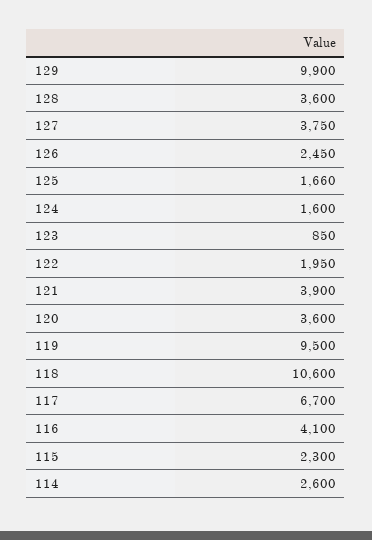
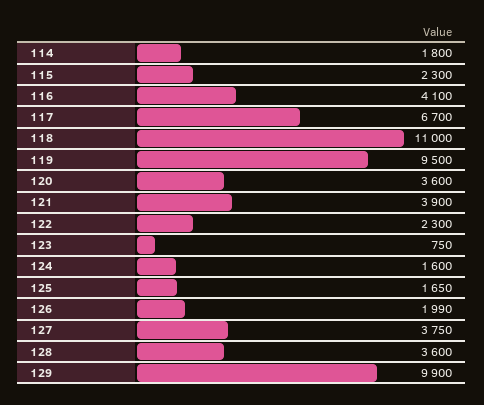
  {
    "129": 9900,
    "128": 3600,
    "127": 3750,
-   "126": 2450,
+   "126": 1990,
-   "125": 1660,
+   "125": 1650,
    "124": 1600,
-   "123": 850,
+   "123": 750,
-   "122": 1950,
+   "122": 2300,
    "121": 3900,
    "120": 3600,
    "119": 9500,
-   "118": 10600,
+   "118": 11000,
    "117": 6700,
    "116": 4100,
    "115": 2300,
-   "114": 2600
+   "114": 1800
  }

